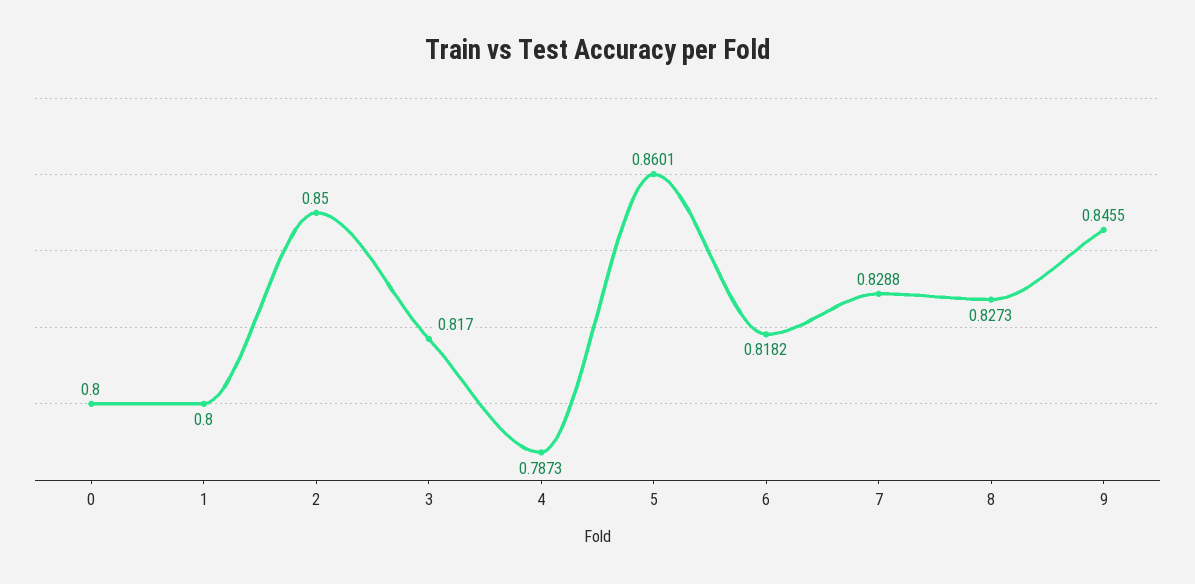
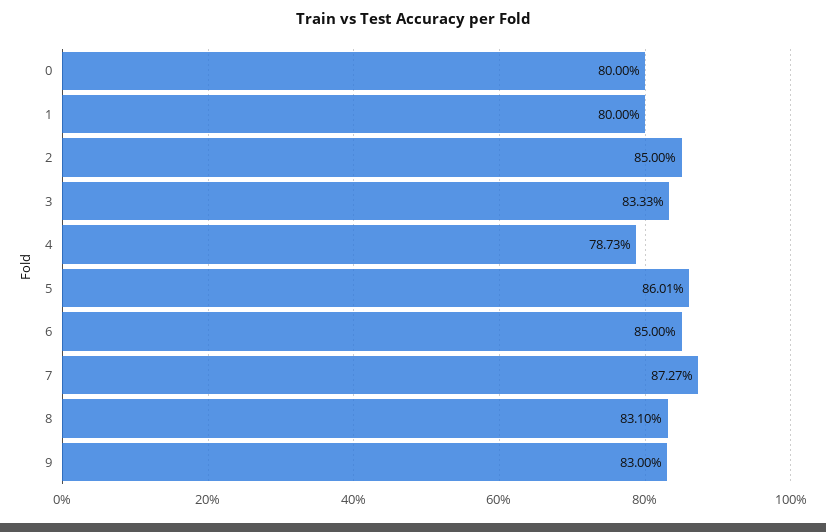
  {
    "0": 0.8,
    "1": 0.8,
    "2": 0.85,
-   "3": 0.817,
+   "3": 0.8333,
    "4": 0.7873,
    "5": 0.8601,
-   "6": 0.8182,
+   "6": 0.85,
-   "7": 0.8288,
+   "7": 0.8727,
-   "8": 0.8273,
+   "8": 0.831,
-   "9": 0.8455
+   "9": 0.83
  }

